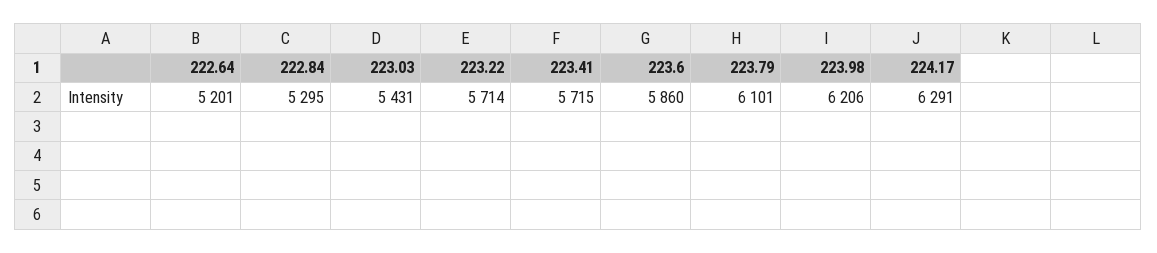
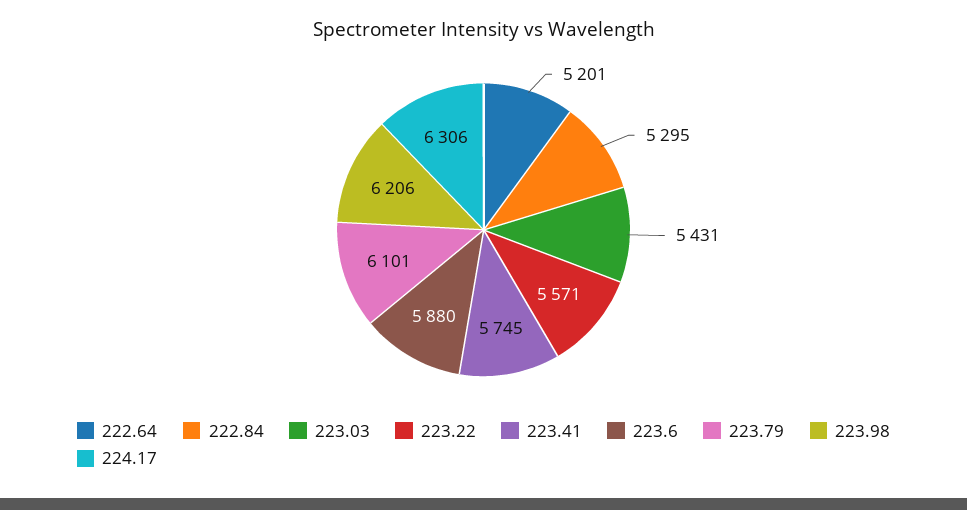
  {
    "222.64": 5201,
    "222.84": 5295,
    "223.03": 5431,
-   "223.22": 5714,
+   "223.22": 5571,
-   "223.41": 5715,
+   "223.41": 5745,
-   "223.6": 5860,
+   "223.6": 5880,
    "223.79": 6101,
    "223.98": 6206,
-   "224.17": 6291
+   "224.17": 6306
  }

